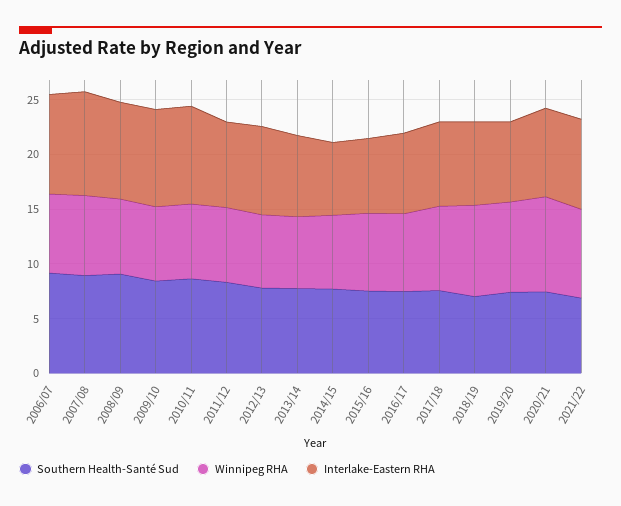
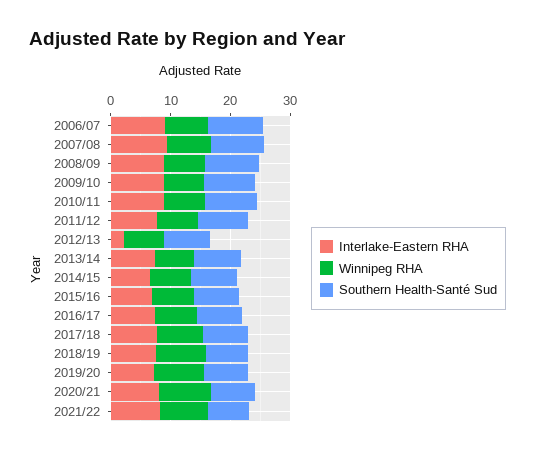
  {
    "Southern Health-Santé Sud": {
      "2006/07": 9,
      "2007/08": 9,
      "2008/09": 9,
      "2009/10": 8,
      "2010/11": 9,
      "2011/12": 8,
      "2012/13": 8,
      "2013/14": 8,
      "2014/15": 8,
      "2015/16": 8,
      "2016/17": 7,
      "2017/18": 8,
      "2018/19": 7,
      "2019/20": 7,
      "2020/21": 7,
      "2021/22": 7
    },
    "Winnipeg RHA": {
      "2006/07": 7,
      "2007/08": 7,
      "2008/09": 7,
      "2009/10": 7,
      "2010/11": 7,
      "2011/12": 7,
      "2012/13": 7,
      "2013/14": 7,
      "2014/15": 7,
      "2015/16": 7,
      "2016/17": 7,
      "2017/18": 8,
      "2018/19": 8,
      "2019/20": 8,
      "2020/21": 9,
      "2021/22": 8
    },
    "Interlake-Eastern RHA": {
      "2006/07": 9,
      "2007/08": 9,
      "2008/09": 9,
      "2009/10": 9,
      "2010/11": 9,
      "2011/12": 8,
-     "2012/13": 8,
+     "2012/13": 2,
      "2013/14": 7,
      "2014/15": 7,
      "2015/16": 7,
      "2016/17": 7,
      "2017/18": 8,
      "2018/19": 8,
      "2019/20": 7,
      "2020/21": 8,
      "2021/22": 8
    }
  }

